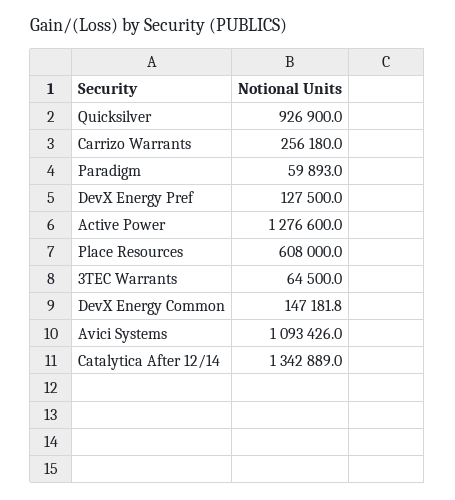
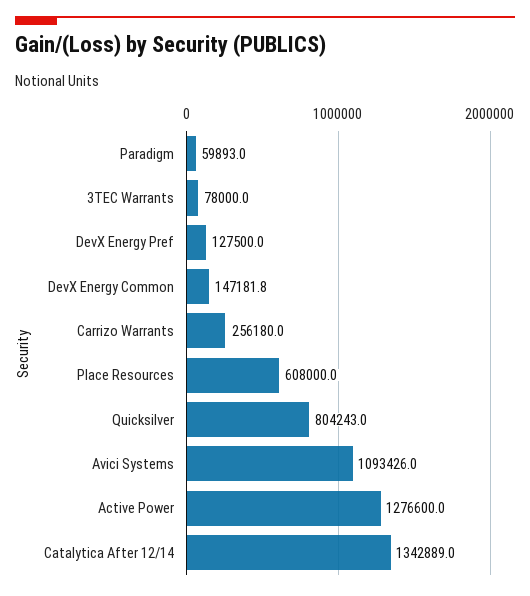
  {
-   "Quicksilver": 926900,
+   "Quicksilver": 804243,
    "Carrizo Warrants": 256180,
    "Paradigm": 59893,
    "DevX Energy Pref": 127500,
    "Active Power": 1276600,
    "Place Resources": 608000,
-   "3TEC Warrants": 64500,
+   "3TEC Warrants": 78000,
    "DevX Energy Common": 147181.8,
    "Avici Systems": 1093426,
    "Catalytica After 12/14": 1342889
  }

